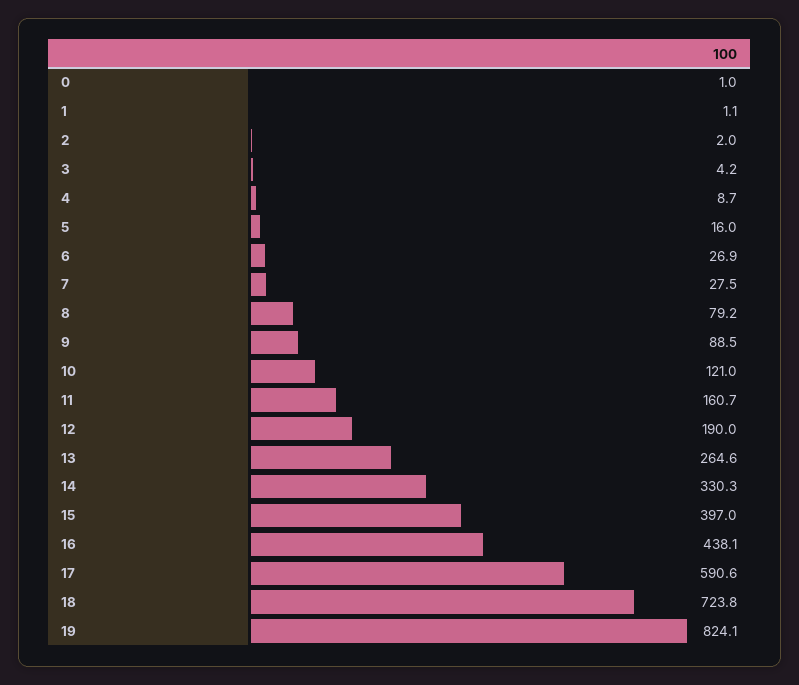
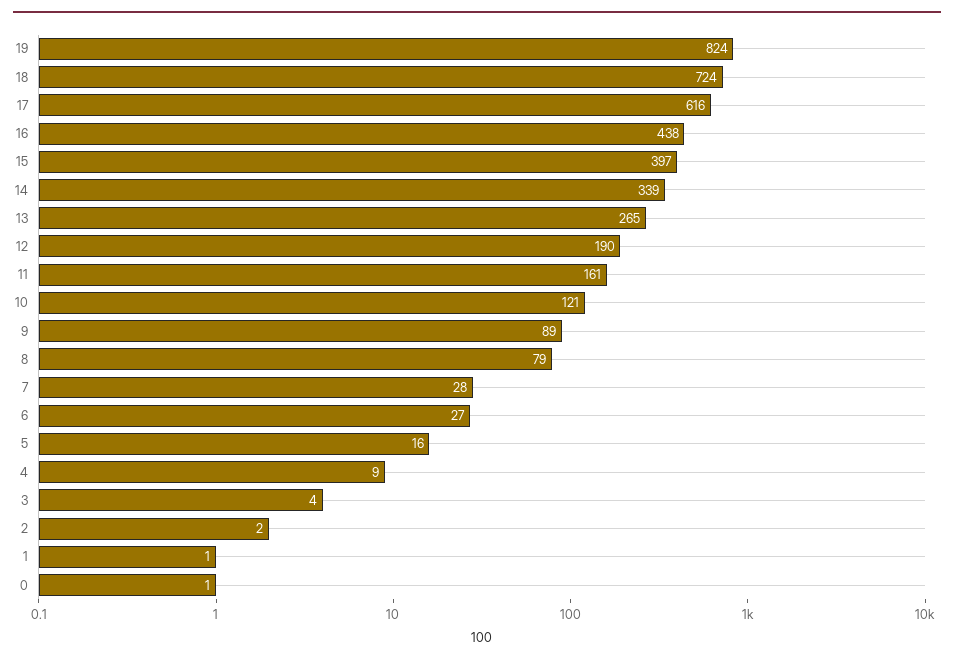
  {
    "0": 1,
    "1": 1.1,
    "2": 2,
    "3": 4.2,
    "4": 8.7,
    "5": 16,
    "6": 26.9,
    "7": 27.5,
    "8": 79.2,
    "9": 88.5,
    "10": 121,
    "11": 160.7,
    "12": 190,
    "13": 264.6,
-   "14": 330.3,
+   "14": 339,
    "15": 397,
    "16": 438.1,
-   "17": 590.6,
+   "17": 616,
    "18": 723.8,
    "19": 824.1
  }

